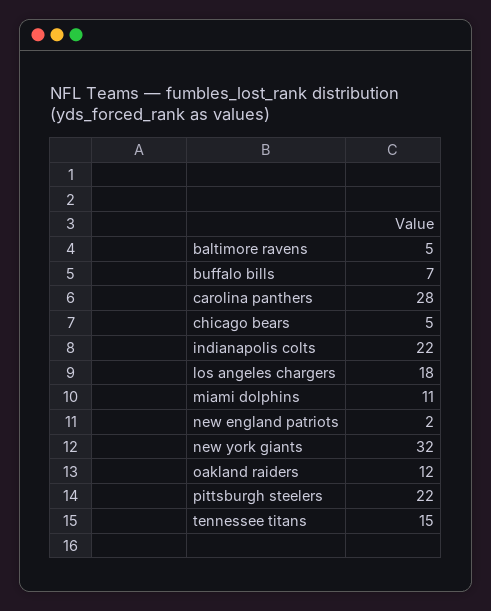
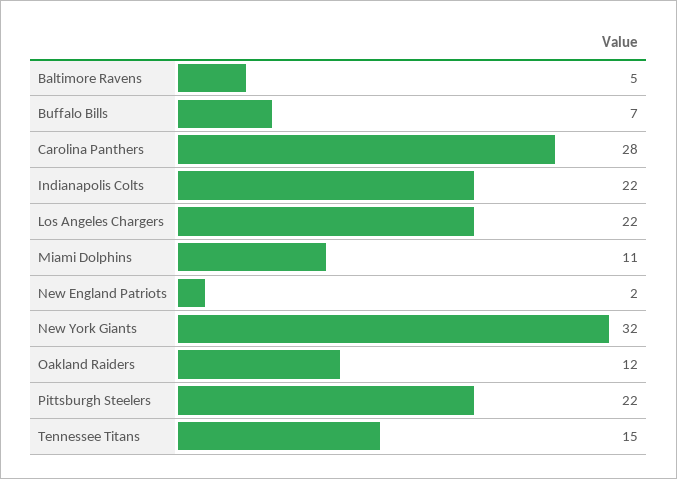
  {
    "baltimore ravens": 5,
    "buffalo bills": 7,
    "carolina panthers": 28,
-   "chicago bears": 5,
    "indianapolis colts": 22,
-   "los angeles chargers": 18,
+   "los angeles chargers": 22,
    "miami dolphins": 11,
    "new england patriots": 2,
    "new york giants": 32,
    "oakland raiders": 12,
    "pittsburgh steelers": 22,
    "tennessee titans": 15
  }

